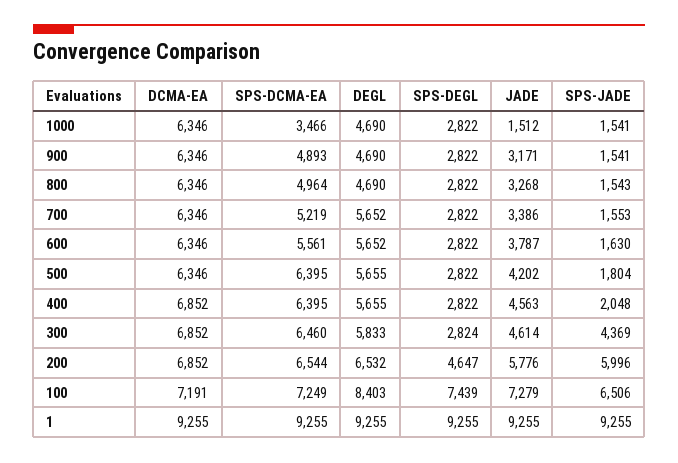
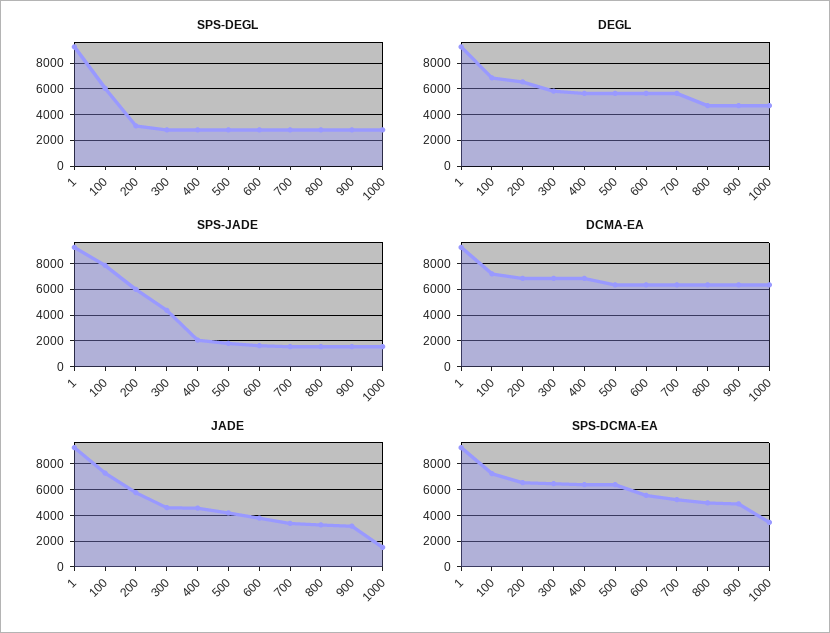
  {
    "DCMA-EA": {
      "1000": 6346,
      "900": 6346,
      "800": 6346,
      "700": 6346,
      "600": 6346,
      "500": 6346,
      "400": 6852,
      "300": 6852,
      "200": 6852,
      "100": 7191,
      "1": 9255
    },
    "SPS-DCMA-EA": {
      "1000": 3466,
      "900": 4893,
      "800": 4964,
      "700": 5219,
      "600": 5561,
      "500": 6395,
      "400": 6395,
      "300": 6460,
      "200": 6544,
      "100": 7249,
      "1": 9255
    },
    "DEGL": {
      "1000": 4690,
      "900": 4690,
      "800": 4690,
      "700": 5652,
      "600": 5652,
      "500": 5655,
      "400": 5655,
      "300": 5833,
      "200": 6532,
-     "100": 8403,
+     "100": 7000,
      "1": 9255
    },
    "SPS-DEGL": {
      "1000": 2822,
      "900": 2822,
      "800": 2822,
      "700": 2822,
      "600": 2822,
      "500": 2822,
      "400": 2822,
      "300": 2824,
-     "200": 4647,
+     "200": 3000,
-     "100": 7439,
+     "100": 6000,
      "1": 9255
    },
    "JADE": {
      "1000": 1512,
      "900": 3171,
      "800": 3268,
      "700": 3386,
      "600": 3787,
      "500": 4202,
      "400": 4563,
      "300": 4614,
      "200": 5776,
      "100": 7279,
      "1": 9255
    },
    "SPS-JADE": {
      "1000": 1541,
      "900": 1541,
      "800": 1543,
      "700": 1553,
      "600": 1630,
      "500": 1804,
      "400": 2048,
      "300": 4369,
      "200": 5996,
-     "100": 6506,
+     "100": 8000,
      "1": 9255
    }
  }

